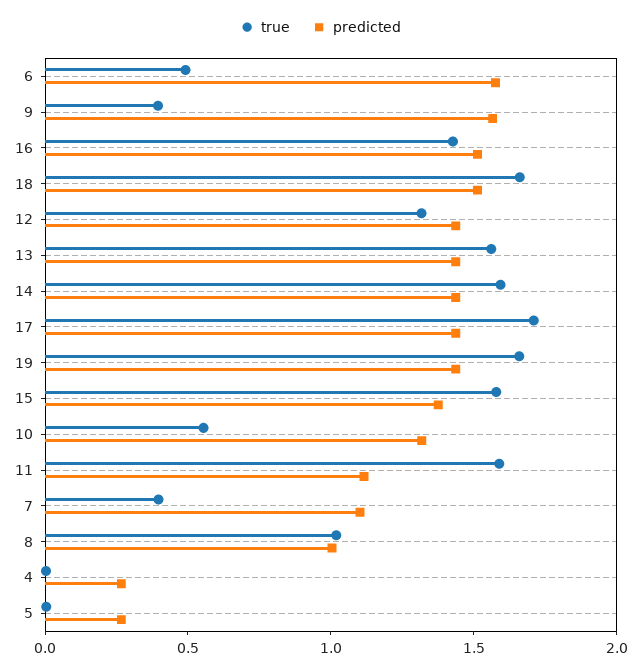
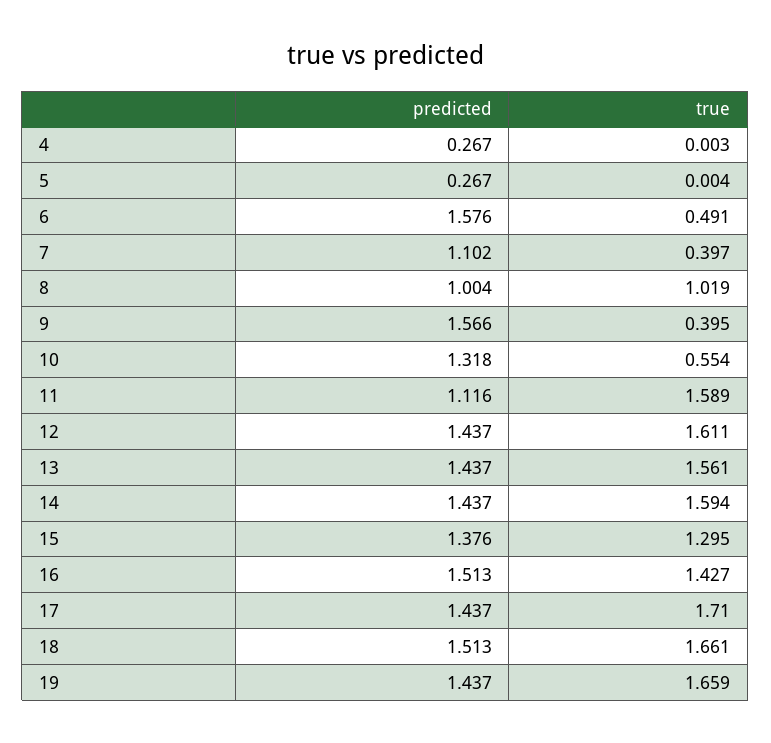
  {
    "true": {
      "6": 0.491,
      "9": 0.395,
      "16": 1.427,
      "18": 1.661,
-     "12": 1.3,
+     "12": 1.611,
      "13": 1.561,
      "14": 1.594,
      "17": 1.71,
      "19": 1.659,
-     "15": 1.6,
+     "15": 1.295,
      "10": 0.554,
      "11": 1.589,
      "7": 0.397,
      "8": 1.019,
      "4": 0.003,
      "5": 0.004
    },
    "predicted": {
      "6": 1.576,
      "9": 1.566,
      "16": 1.513,
      "18": 1.513,
      "12": 1.437,
      "13": 1.437,
      "14": 1.437,
      "17": 1.437,
      "19": 1.437,
      "15": 1.376,
      "10": 1.318,
      "11": 1.116,
      "7": 1.102,
      "8": 1.004,
      "4": 0.267,
      "5": 0.267
    }
  }

